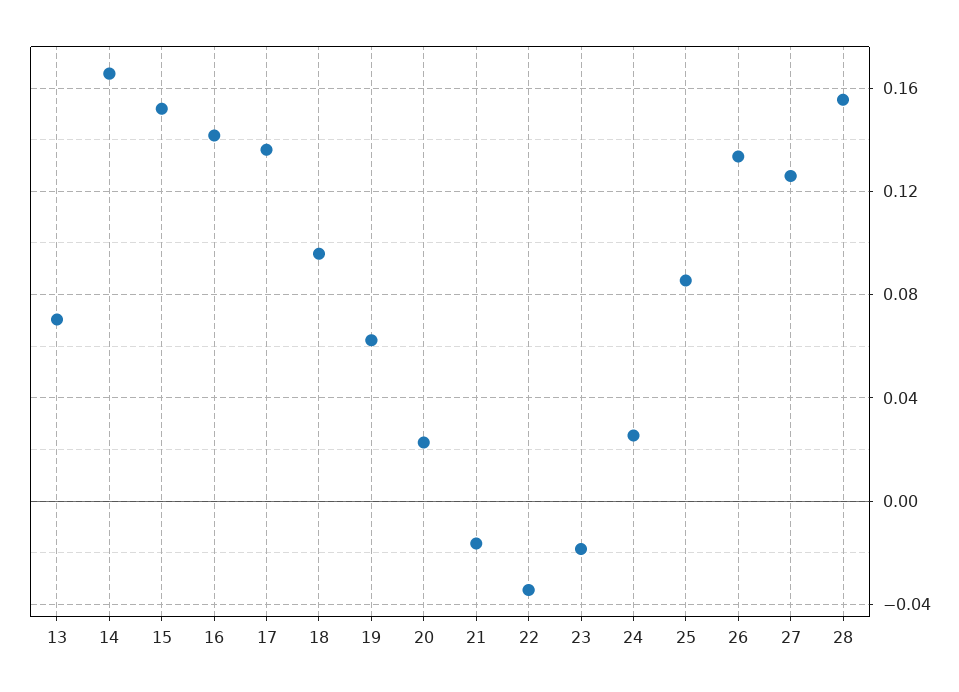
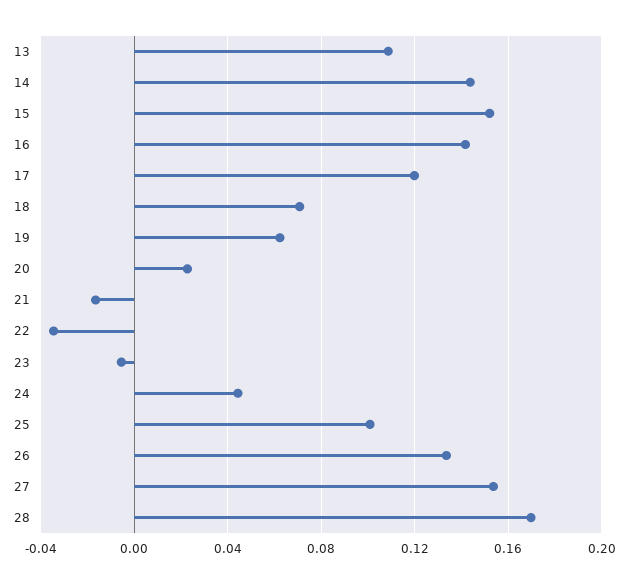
  {
-   "13": 0.07,
+   "13": 0.11,
-   "14": 0.165,
+   "14": 0.145,
    "15": 0.15,
    "16": 0.14,
-   "17": 0.135,
+   "17": 0.12,
-   "18": 0.095,
+   "18": 0.07,
    "19": 0.06,
    "20": 0.025,
    "21": -0.015,
    "22": -0.035,
-   "23": -0.02,
+   "23": -0.005,
-   "24": 0.025,
+   "24": 0.045,
-   "25": 0.085,
+   "25": 0.1,
    "26": 0.135,
-   "27": 0.125,
+   "27": 0.155,
-   "28": 0.155
+   "28": 0.17
  }

